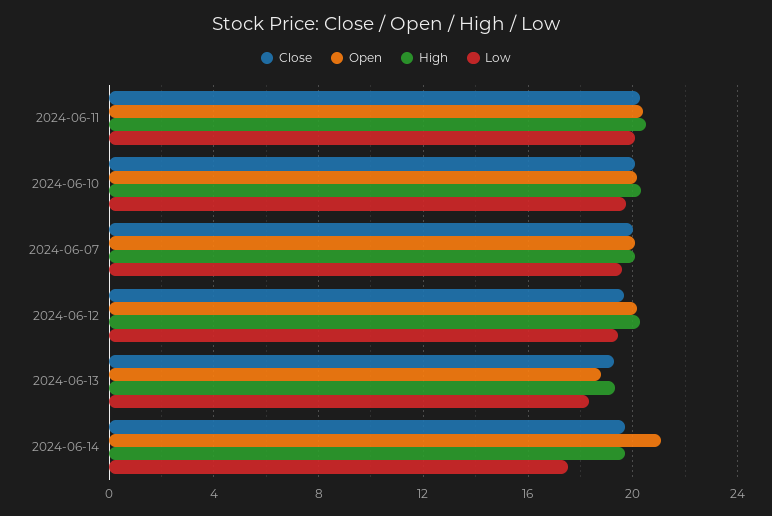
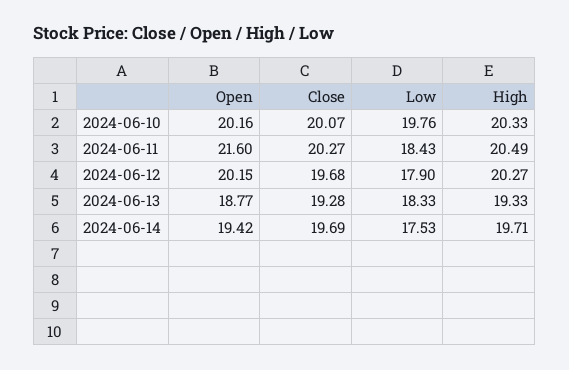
  {
    "Close": {
      "2024-06-11": 20.27,
      "2024-06-10": 20.07,
-     "2024-06-07": 20,
      "2024-06-12": 19.68,
      "2024-06-13": 19.28,
      "2024-06-14": 19.69
    },
    "Open": {
-     "2024-06-11": 20.5,
+     "2024-06-11": 21.6,
      "2024-06-10": 20.16,
-     "2024-06-07": 20,
      "2024-06-12": 20.15,
      "2024-06-13": 18.77,
-     "2024-06-14": 21
+     "2024-06-14": 19.42
    },
    "High": {
      "2024-06-11": 20.49,
      "2024-06-10": 20.33,
-     "2024-06-07": 20,
      "2024-06-12": 20.27,
      "2024-06-13": 19.33,
      "2024-06-14": 19.71
    },
    "Low": {
-     "2024-06-11": 20,
+     "2024-06-11": 18.43,
      "2024-06-10": 19.76,
-     "2024-06-07": 19.5,
-     "2024-06-12": 19.5,
+     "2024-06-12": 17.9,
      "2024-06-13": 18.33,
      "2024-06-14": 17.53
    }
  }

